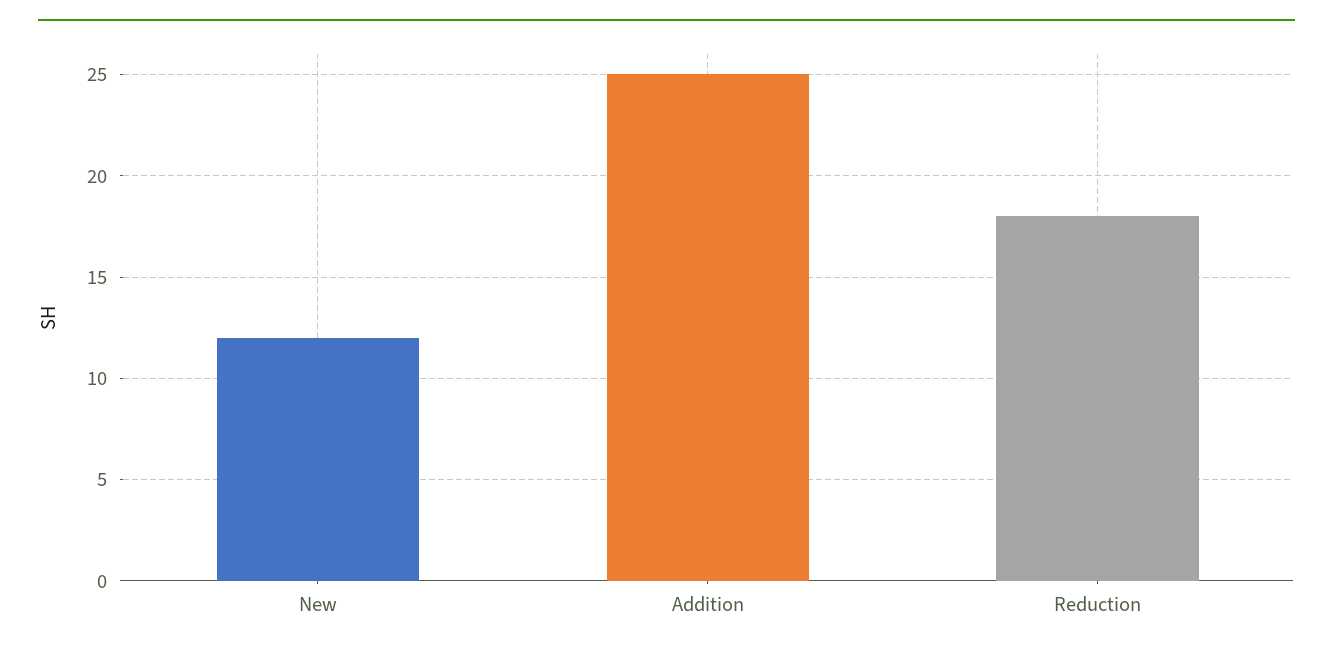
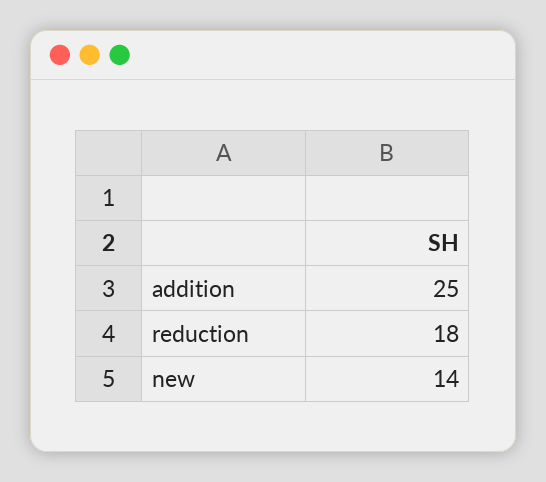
  {
-   "New": 12,
+   "New": 14,
    "Addition": 25,
    "Reduction": 18
  }

